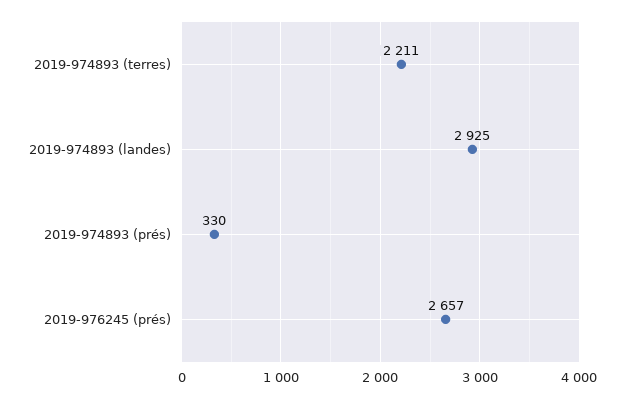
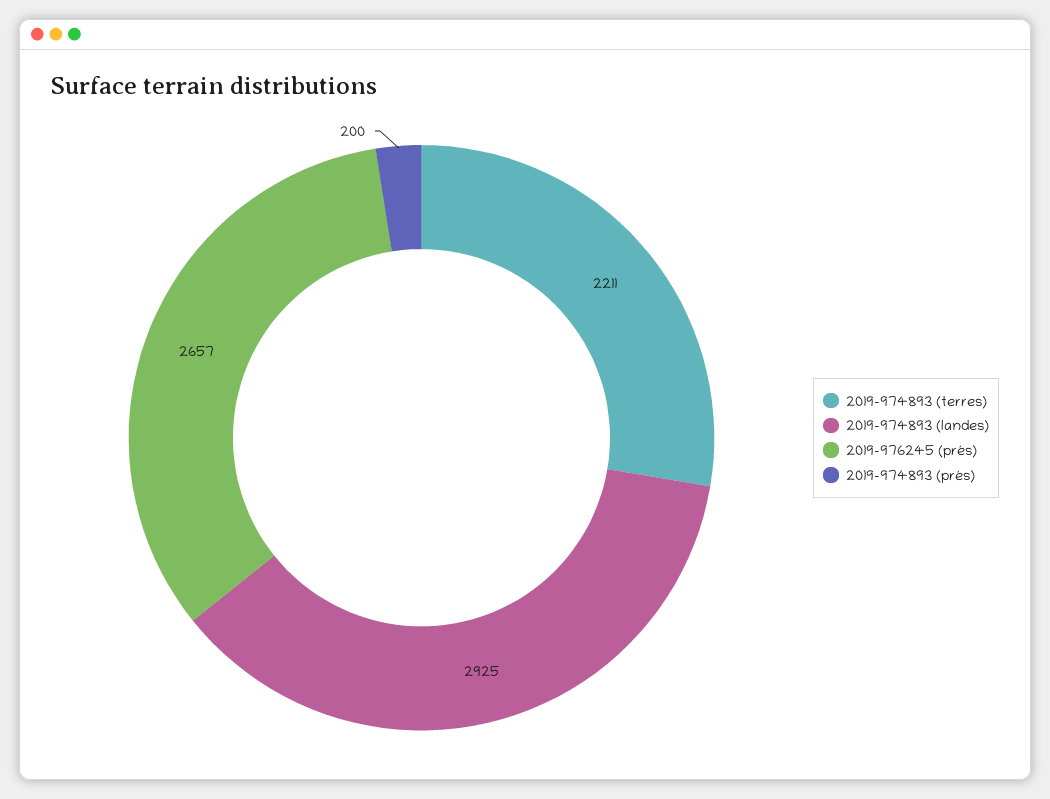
  {
    "2019-974893 (terres)": 2211,
    "2019-974893 (landes)": 2925,
-   "2019-974893 (prés)": 330,
+   "2019-974893 (prés)": 200,
    "2019-976245 (prés)": 2657
  }

